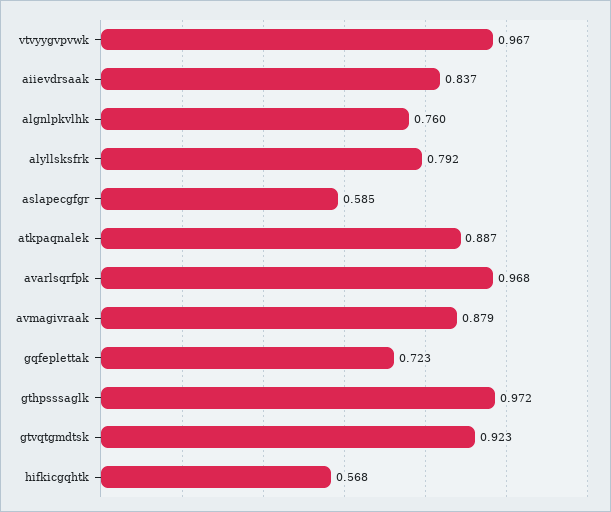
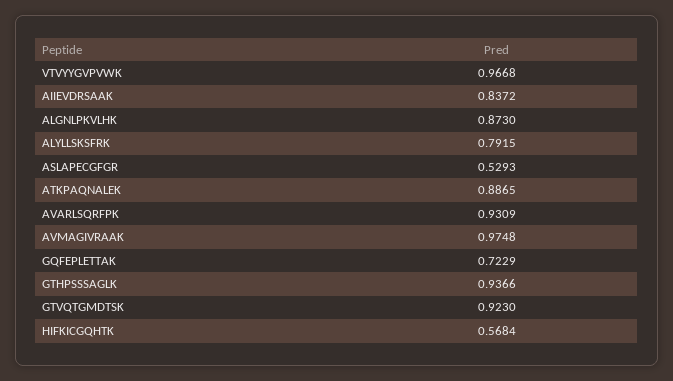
  {
    "vtvyygvpvwk": 0.9668,
    "aiievdrsaak": 0.8372,
-   "algnlpkvlhk": 0.76,
+   "algnlpkvlhk": 0.873,
    "alyllsksfrk": 0.7915,
-   "aslapecgfgr": 0.585,
+   "aslapecgfgr": 0.5293,
    "atkpaqnalek": 0.8865,
-   "avarlsqrfpk": 0.968,
+   "avarlsqrfpk": 0.9309,
-   "avmagivraak": 0.879,
+   "avmagivraak": 0.9748,
    "gqfeplettak": 0.7229,
-   "gthpsssaglk": 0.972,
+   "gthpsssaglk": 0.9366,
    "gtvqtgmdtsk": 0.923,
    "hifkicgqhtk": 0.5684
  }

